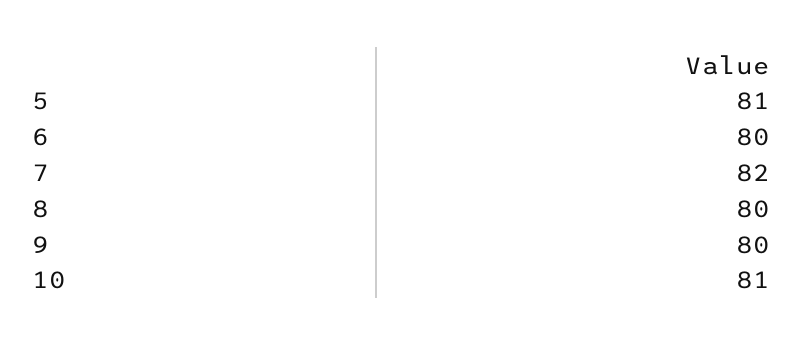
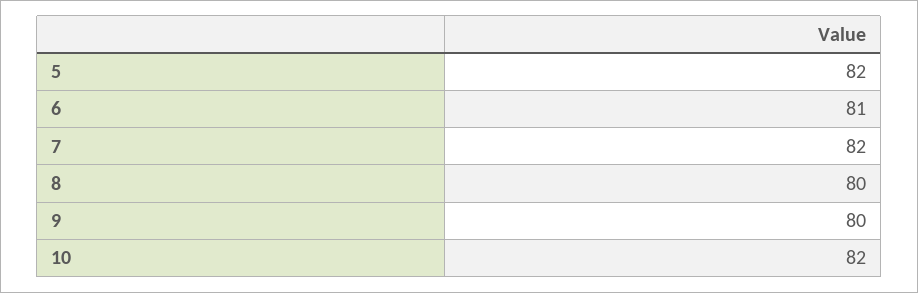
  {
-   "5": 81,
+   "5": 82,
-   "6": 80,
+   "6": 81,
    "7": 82,
    "8": 80,
    "9": 80,
-   "10": 81
+   "10": 82
  }

